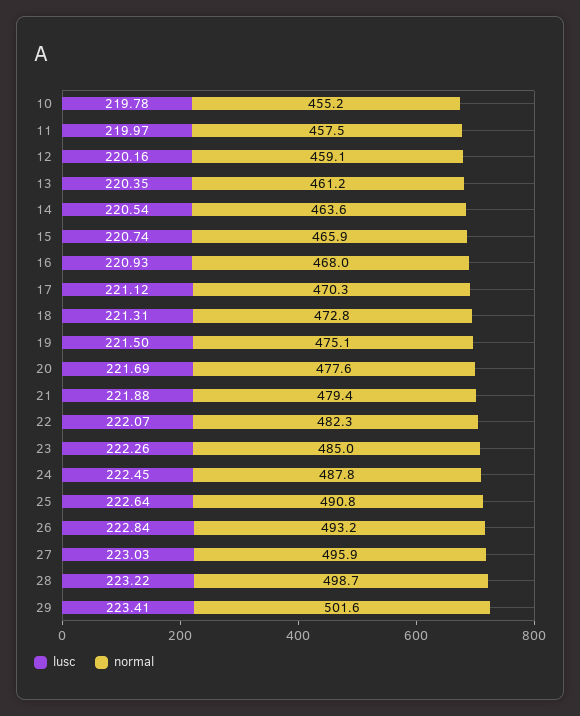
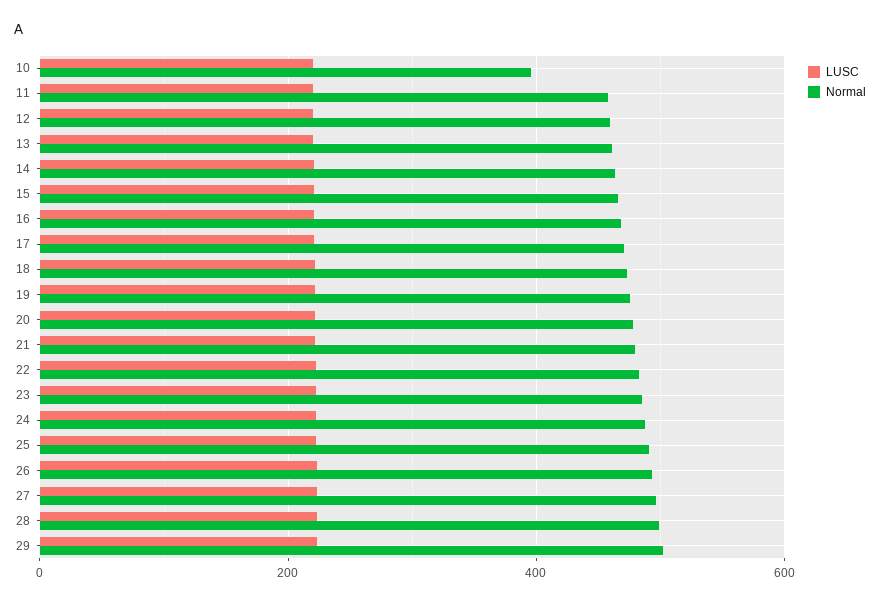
  {
    "lusc": {
      "10": 219.78,
      "11": 219.97,
      "12": 220.16,
      "13": 220.35,
      "14": 220.54,
      "15": 220.74,
      "16": 220.93,
      "17": 221.12,
      "18": 221.31,
      "19": 221.5,
      "20": 221.69,
      "21": 221.88,
      "22": 222.07,
      "23": 222.26,
      "24": 222.45,
      "25": 222.64,
      "26": 222.84,
      "27": 223.03,
      "28": 223.22,
      "29": 223.41
    },
    "normal": {
-     "10": 455.2,
+     "10": 400,
      "11": 457.5,
      "12": 459.1,
      "13": 461.2,
      "14": 463.6,
      "15": 465.9,
      "16": 468,
      "17": 470.3,
      "18": 472.8,
      "19": 475.1,
      "20": 477.6,
      "21": 479.4,
      "22": 482.3,
      "23": 485,
      "24": 487.8,
      "25": 490.8,
      "26": 493.2,
      "27": 495.9,
      "28": 498.7,
      "29": 501.6
    }
  }

